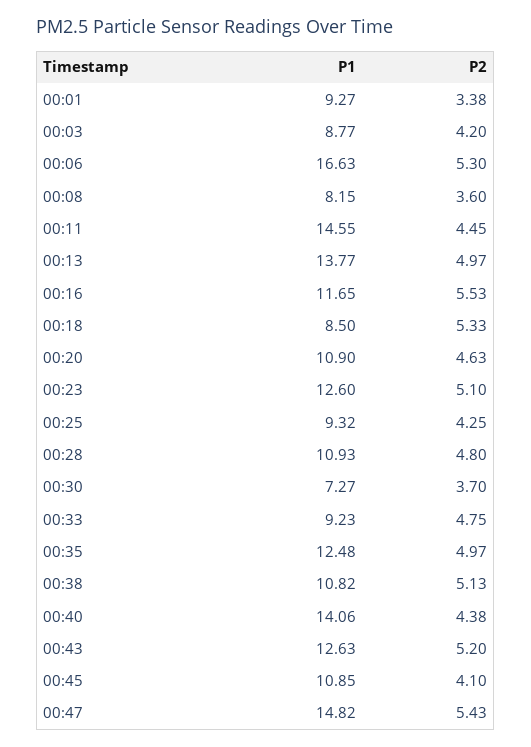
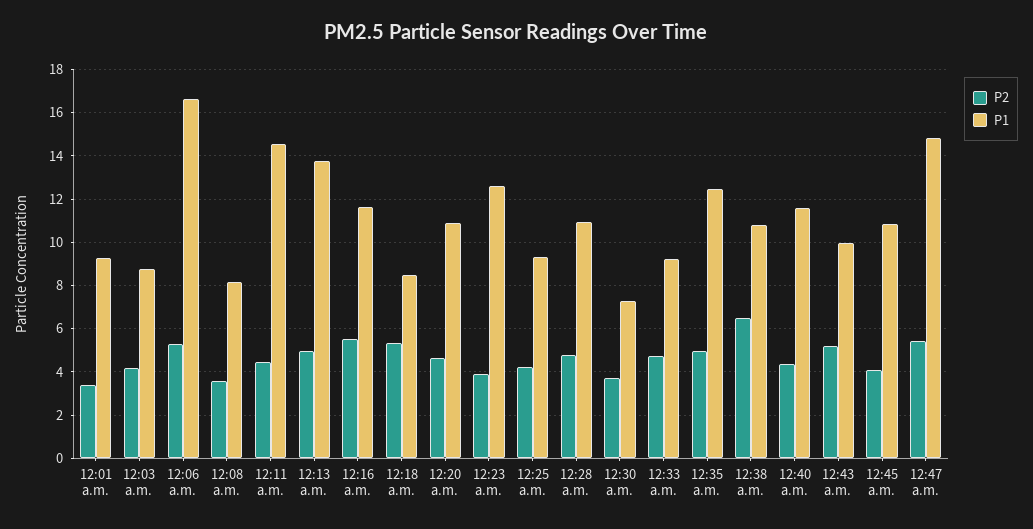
  {
    "P1": {
      "00:01": 9.27,
      "00:03": 8.77,
      "00:06": 16.63,
      "00:08": 8.15,
      "00:11": 14.55,
      "00:13": 13.77,
      "00:16": 11.65,
      "00:18": 8.5,
      "00:20": 10.9,
      "00:23": 12.6,
      "00:25": 9.32,
      "00:28": 10.93,
      "00:30": 7.27,
      "00:33": 9.23,
      "00:35": 12.48,
      "00:38": 10.82,
-     "00:40": 14.06,
+     "00:40": 11.5,
-     "00:43": 12.63,
+     "00:43": 10,
      "00:45": 10.85,
      "00:47": 14.82
    },
    "P2": {
      "00:01": 3.38,
      "00:03": 4.2,
      "00:06": 5.3,
      "00:08": 3.6,
      "00:11": 4.45,
      "00:13": 4.97,
      "00:16": 5.53,
      "00:18": 5.33,
      "00:20": 4.63,
-     "00:23": 5.1,
+     "00:23": 4,
      "00:25": 4.25,
      "00:28": 4.8,
      "00:30": 3.7,
      "00:33": 4.75,
      "00:35": 4.97,
-     "00:38": 5.13,
+     "00:38": 6.5,
      "00:40": 4.38,
      "00:43": 5.2,
      "00:45": 4.1,
      "00:47": 5.43
    }
  }

